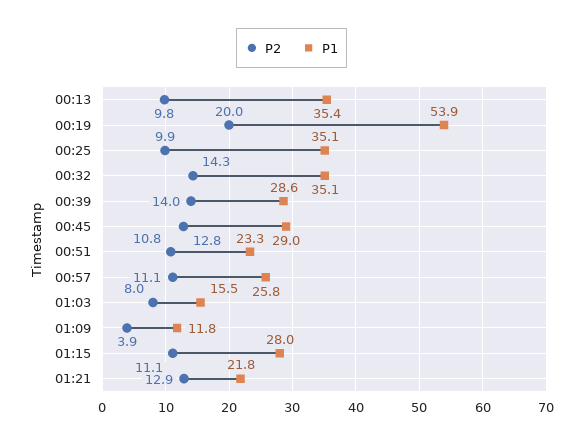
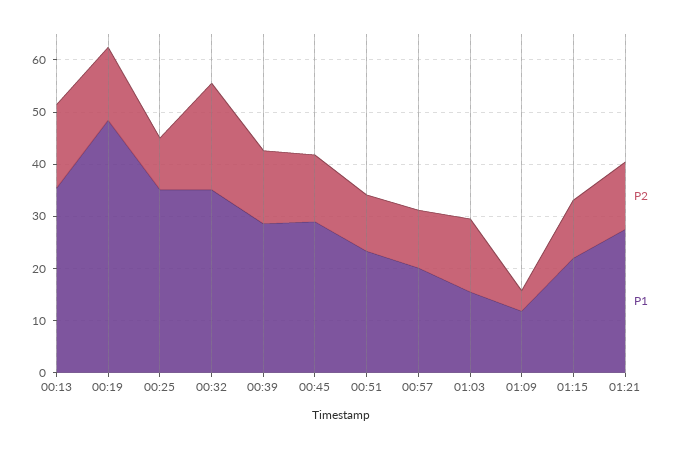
  {
    "P2": {
-     "00:13": 9.8,
+     "00:13": 16,
-     "00:19": 20,
+     "00:19": 14,
      "00:25": 9.9,
-     "00:32": 14.3,
+     "00:32": 20,
      "00:39": 14,
      "00:45": 12.8,
      "00:51": 10.8,
      "00:57": 11.1,
-     "01:03": 8,
+     "01:03": 14,
      "01:09": 3.9,
      "01:15": 11.1,
      "01:21": 12.9
    },
    "P1": {
      "00:13": 35.4,
-     "00:19": 53.9,
+     "00:19": 48,
      "00:25": 35.1,
      "00:32": 35.1,
      "00:39": 28.6,
      "00:45": 29,
      "00:51": 23.3,
-     "00:57": 25.8,
+     "00:57": 20,
      "01:03": 15.5,
      "01:09": 11.8,
-     "01:15": 28,
+     "01:15": 22,
-     "01:21": 21.8
+     "01:21": 28
    }
  }

